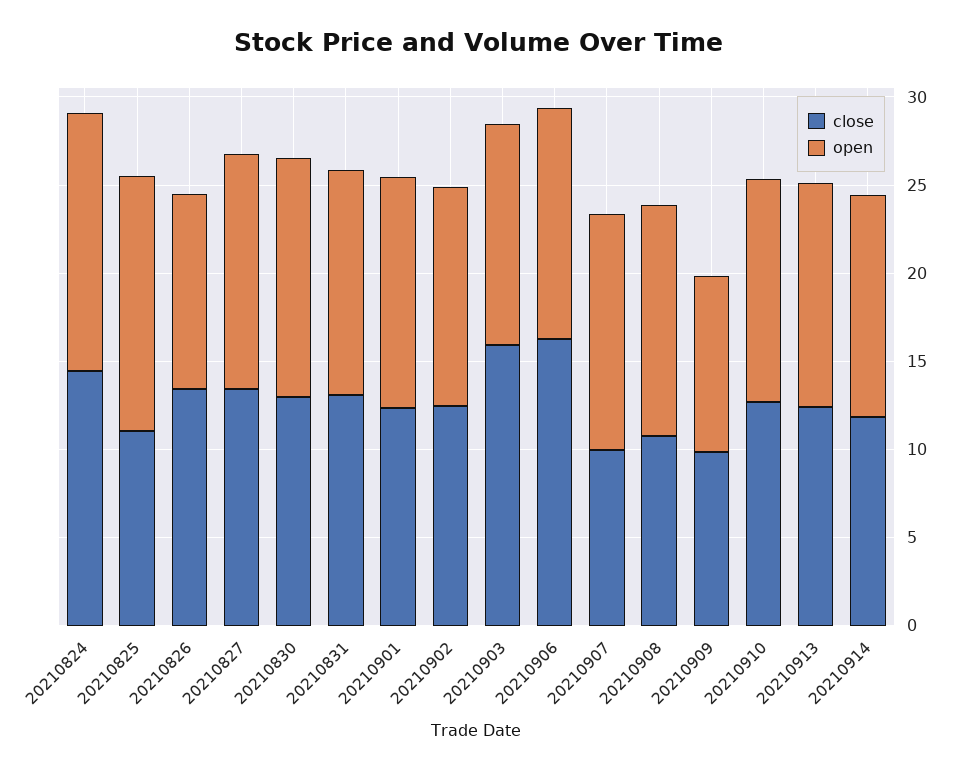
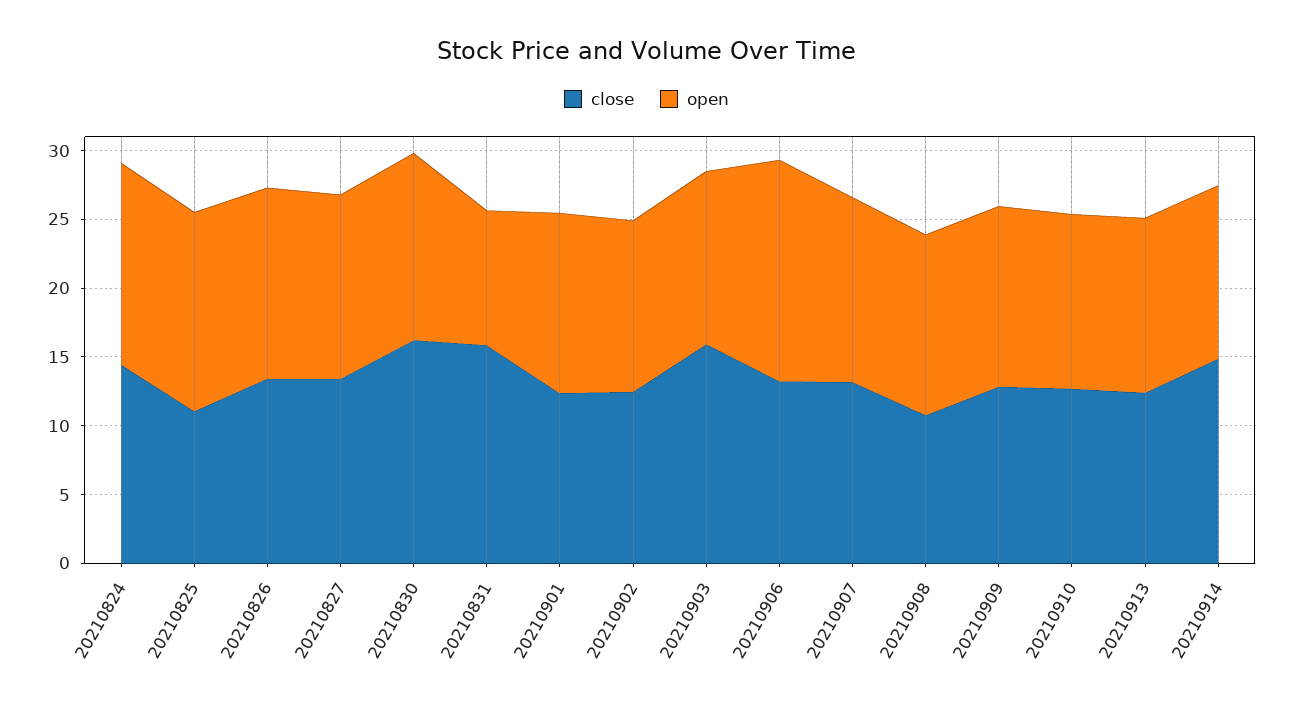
  {
    "close": {
      "20210824": 14,
      "20210825": 11,
      "20210826": 13,
      "20210827": 13,
-     "20210830": 13,
+     "20210830": 16,
-     "20210831": 13,
+     "20210831": 16,
      "20210901": 12,
      "20210902": 12,
      "20210903": 16,
-     "20210906": 16,
+     "20210906": 13,
-     "20210907": 10,
+     "20210907": 13,
      "20210908": 11,
-     "20210909": 10,
+     "20210909": 13,
      "20210910": 13,
      "20210913": 12,
-     "20210914": 12
+     "20210914": 15
    },
    "open": {
      "20210824": 15,
      "20210825": 14,
-     "20210826": 11,
+     "20210826": 14,
      "20210827": 13,
      "20210830": 14,
-     "20210831": 13,
+     "20210831": 10,
      "20210901": 13,
      "20210902": 12,
      "20210903": 13,
-     "20210906": 13,
+     "20210906": 16,
      "20210907": 13,
      "20210908": 13,
-     "20210909": 10,
+     "20210909": 13,
      "20210910": 13,
      "20210913": 13,
      "20210914": 13
    }
  }

